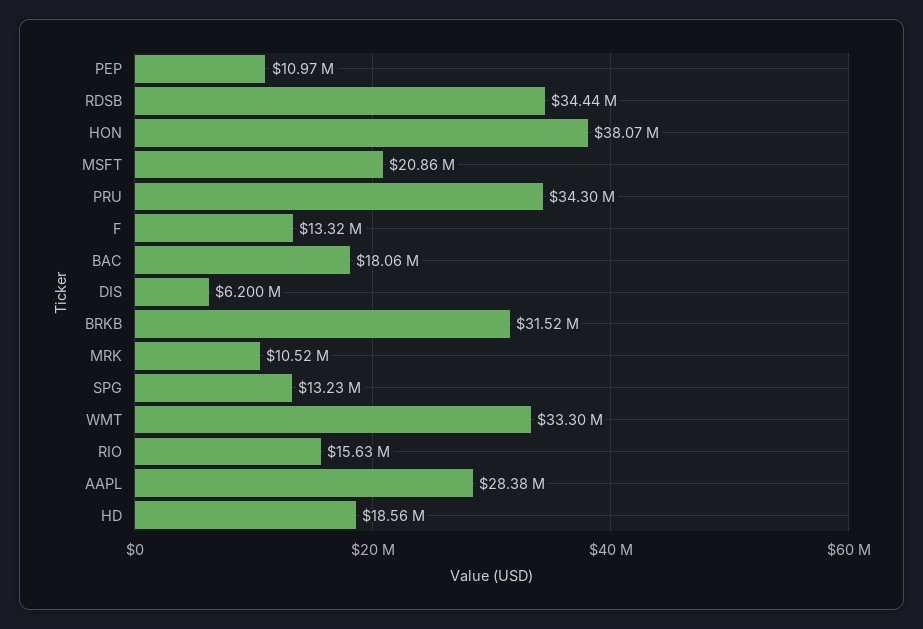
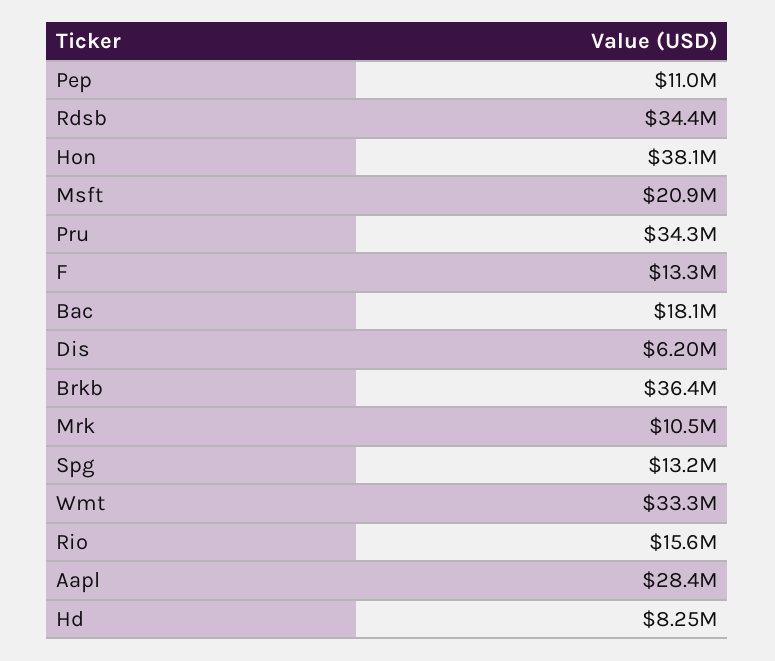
  {
    "PEP": 10970000,
    "RDSB": 34440000,
    "HON": 38070000,
    "MSFT": 20860000,
    "PRU": 34300000,
    "F": 13320000,
    "BAC": 18060000,
    "DIS": 6200000,
-   "BRKB": 31520000,
+   "BRKB": 36400000,
    "MRK": 10520000,
    "SPG": 13230000,
    "WMT": 33300000,
    "RIO": 15630000,
    "AAPL": 28380000,
-   "HD": 18560000
+   "HD": 8250000
  }

